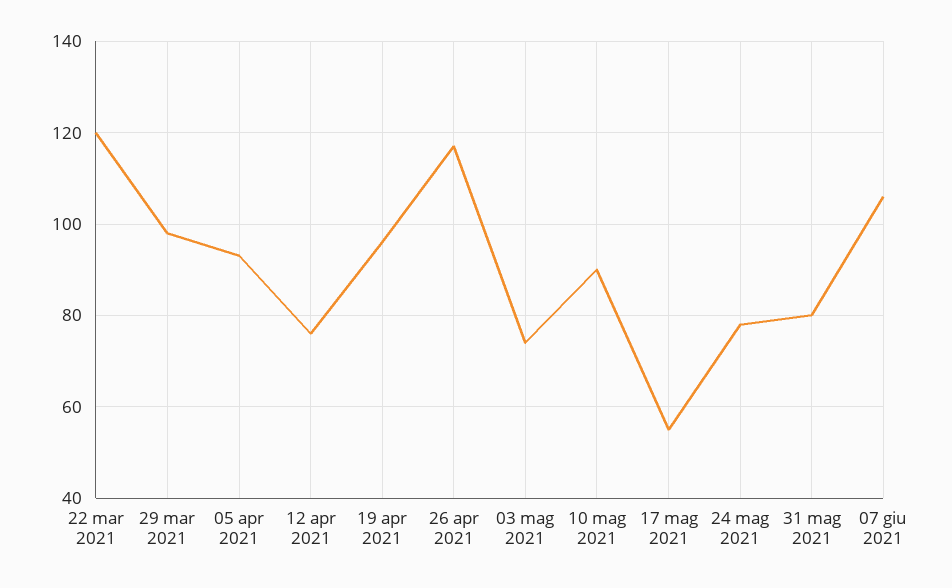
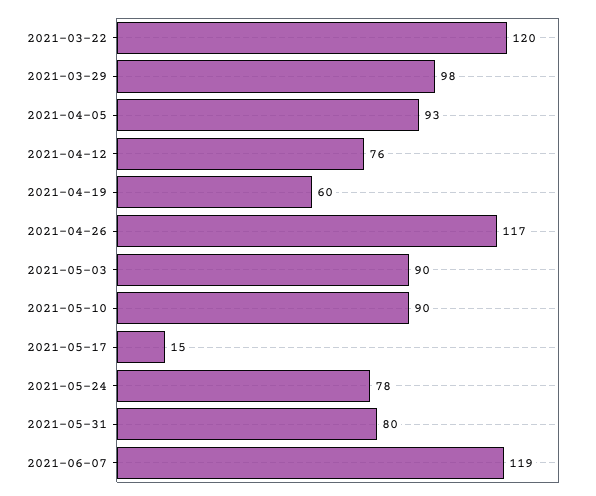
  {
    "22 mar 2021": 120,
    "29 mar 2021": 98,
    "05 apr 2021": 93,
    "12 apr 2021": 76,
-   "19 apr 2021": 95,
+   "19 apr 2021": 60,
    "26 apr 2021": 117,
-   "03 mag 2021": 75,
+   "03 mag 2021": 90,
    "10 mag 2021": 90,
-   "17 mag 2021": 55,
+   "17 mag 2021": 15,
    "24 mag 2021": 78,
    "31 mag 2021": 80,
-   "07 giu 2021": 105
+   "07 giu 2021": 119
  }

